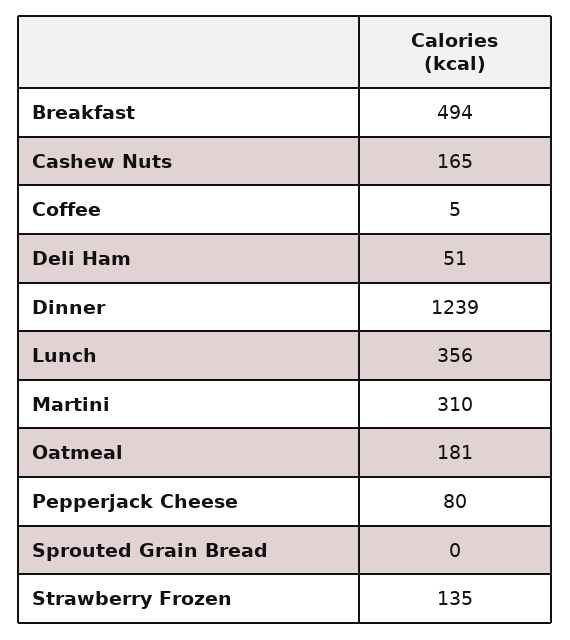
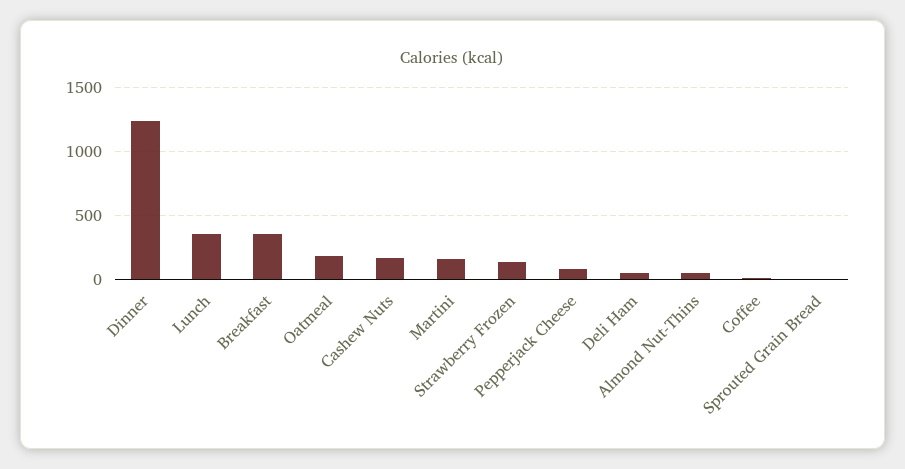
  {
-   "Breakfast": 494,
+   "Breakfast": 350,
    "Cashew Nuts": 165,
    "Coffee": 5,
    "Deli Ham": 51,
    "Dinner": 1239,
    "Lunch": 356,
-   "Martini": 310,
+   "Martini": 150,
    "Oatmeal": 181,
    "Pepperjack Cheese": 80,
    "Sprouted Grain Bread": 0,
-   "Strawberry Frozen": 135
+   "Strawberry Frozen": 135,
+   "Almond Nut-Thins": 50
  }

